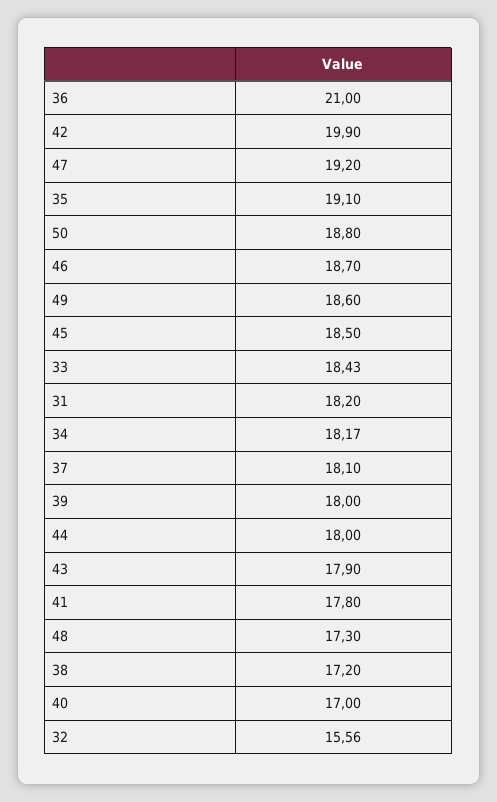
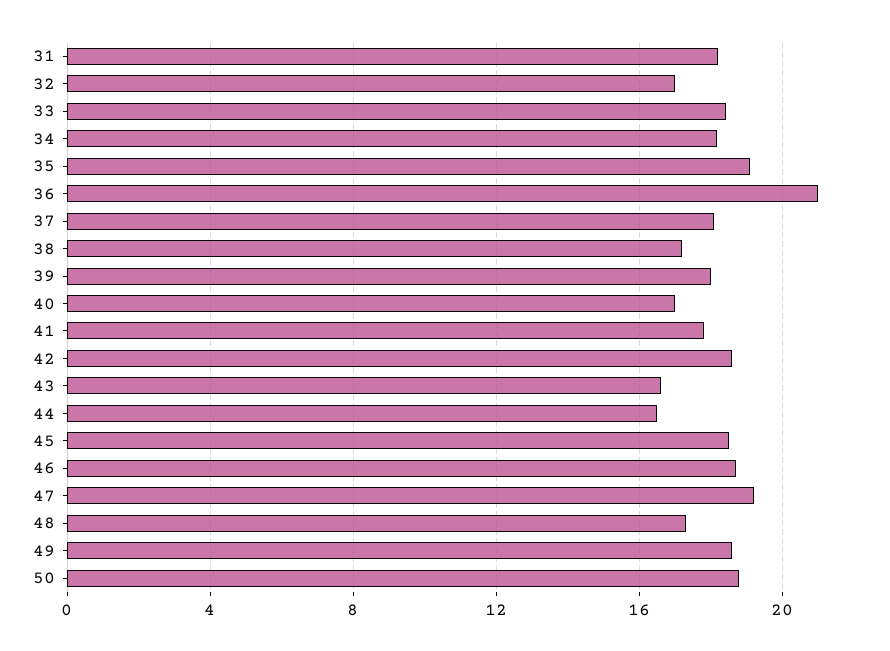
  {
    "36": 21,
-   "42": 19.9,
+   "42": 18.5,
    "47": 19.2,
    "35": 19.1,
    "50": 18.8,
    "46": 18.7,
    "49": 18.6,
    "45": 18.5,
    "33": 18.43,
    "31": 18.2,
    "34": 18.17,
    "37": 18.1,
    "39": 18,
-   "44": 18,
+   "44": 16.5,
-   "43": 17.9,
+   "43": 16.5,
    "41": 17.8,
    "48": 17.3,
    "38": 17.2,
    "40": 17,
-   "32": 15.56
+   "32": 17
  }

